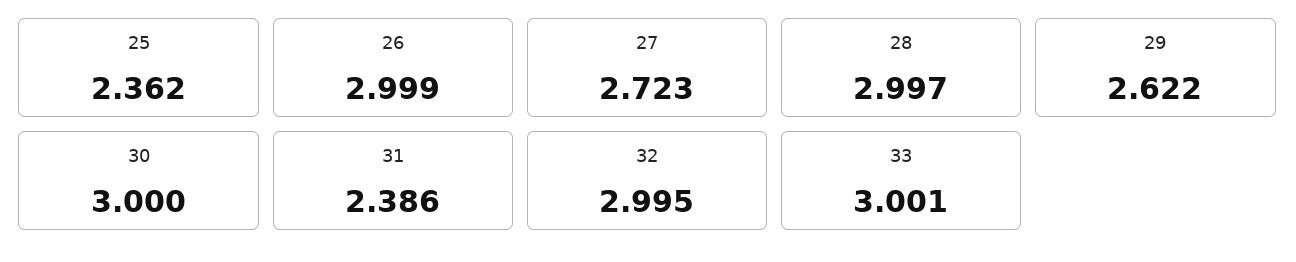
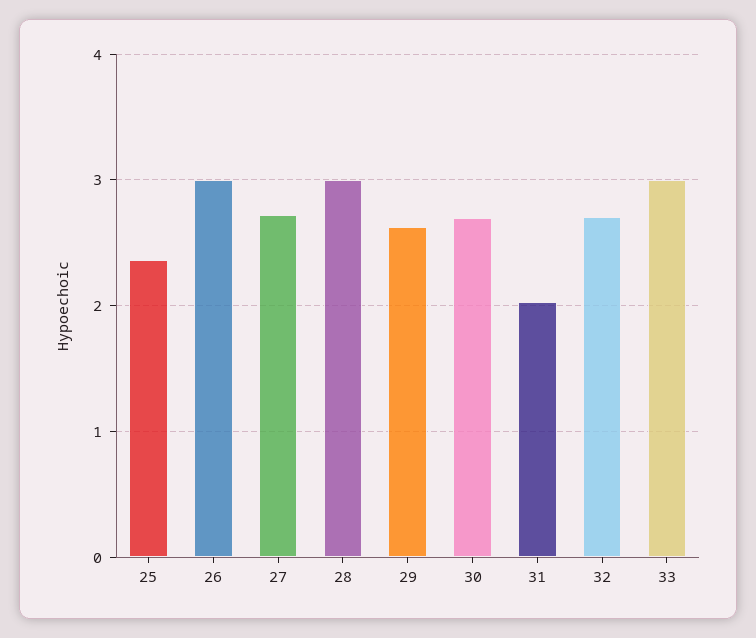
  {
    "25": 2.362,
    "26": 2.999,
    "27": 2.723,
    "28": 2.997,
    "29": 2.622,
-   "30": 3,
+   "30": 2.7,
-   "31": 2.386,
+   "31": 2,
-   "32": 2.995,
+   "32": 2.7,
    "33": 3.001
  }

